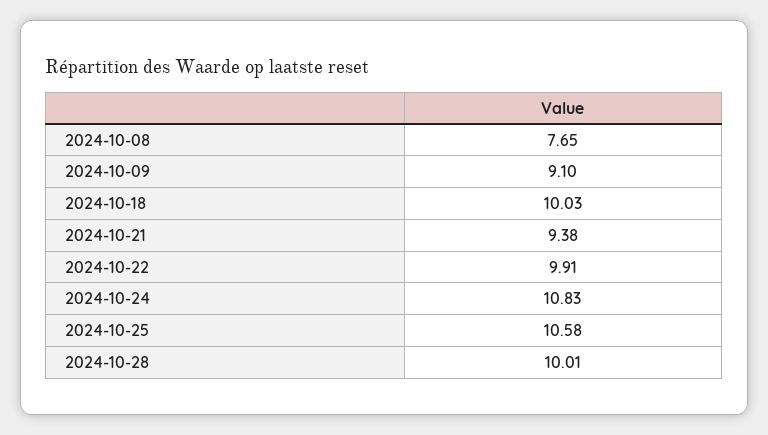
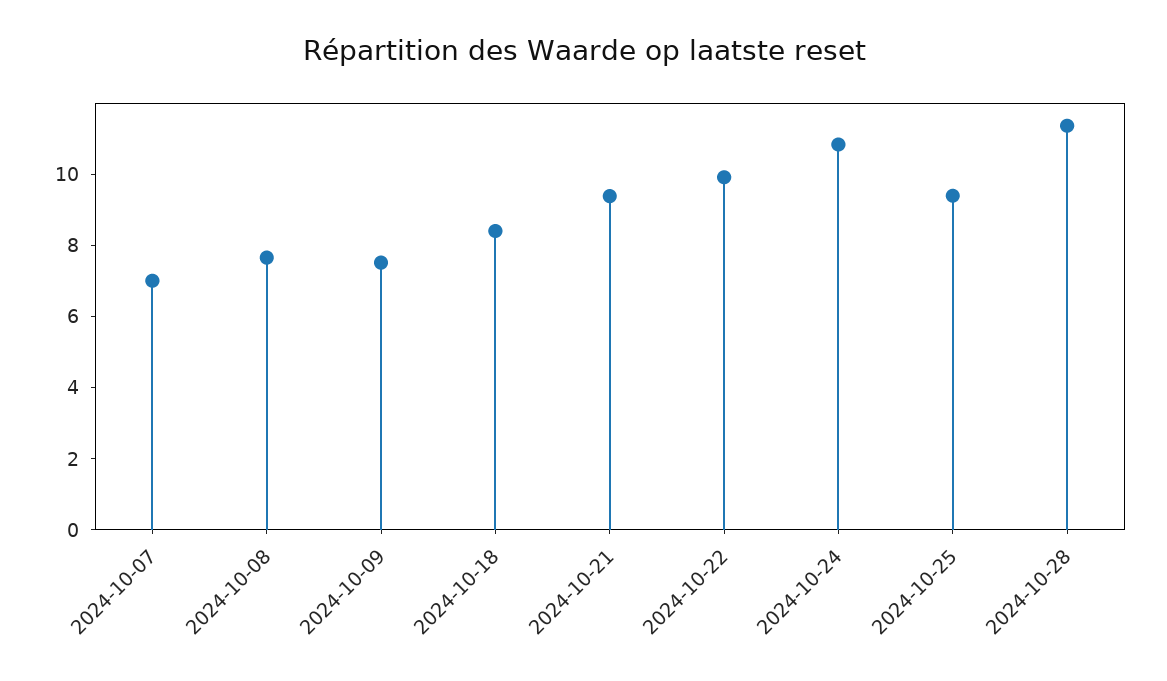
  {
    "2024-10-08": 7.65,
-   "2024-10-09": 9.1,
+   "2024-10-09": 7.5,
-   "2024-10-18": 10.03,
+   "2024-10-18": 8.5,
    "2024-10-21": 9.38,
    "2024-10-22": 9.91,
    "2024-10-24": 10.83,
-   "2024-10-25": 10.58,
+   "2024-10-25": 9.5,
-   "2024-10-28": 10.01
+   "2024-10-28": 11.5,
+   "2024-10-07": 7
  }

